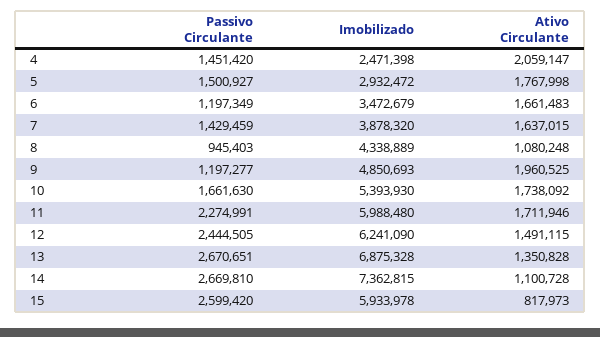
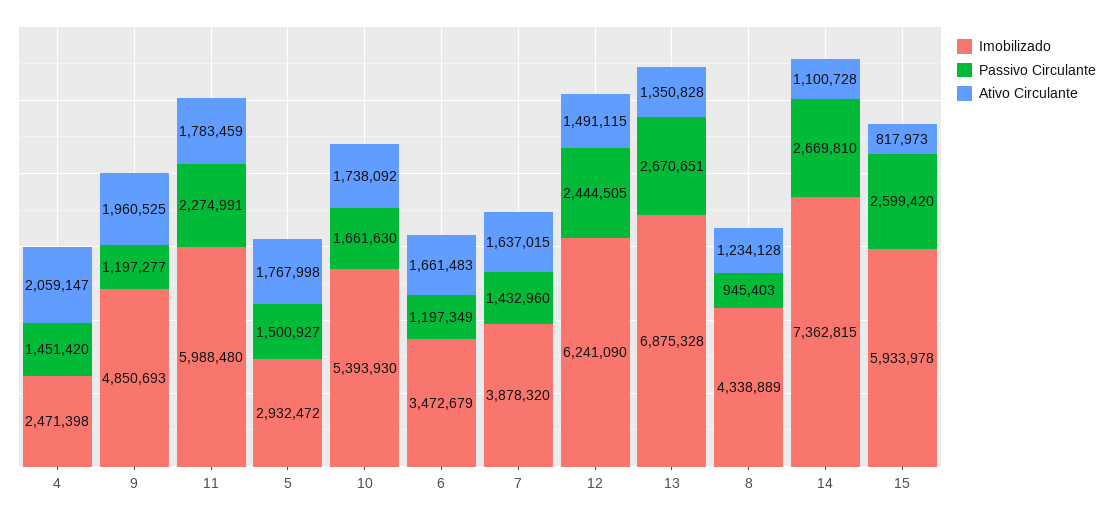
  {
    "Passivo Circulante": {
      "4": 1451420,
      "5": 1500927,
      "6": 1197349,
-     "7": 1429459,
+     "7": 1432960,
      "8": 945403,
      "9": 1197277,
      "10": 1661630,
      "11": 2274991,
      "12": 2444505,
      "13": 2670651,
      "14": 2669810,
      "15": 2599420
    },
    "Imobilizado": {
      "4": 2471398,
      "5": 2932472,
      "6": 3472679,
      "7": 3878320,
      "8": 4338889,
      "9": 4850693,
      "10": 5393930,
      "11": 5988480,
      "12": 6241090,
      "13": 6875328,
      "14": 7362815,
      "15": 5933978
    },
    "Ativo Circulante": {
      "4": 2059147,
      "5": 1767998,
      "6": 1661483,
      "7": 1637015,
-     "8": 1080248,
+     "8": 1234128,
      "9": 1960525,
      "10": 1738092,
-     "11": 1711946,
+     "11": 1783459,
      "12": 1491115,
      "13": 1350828,
      "14": 1100728,
      "15": 817973
    }
  }

